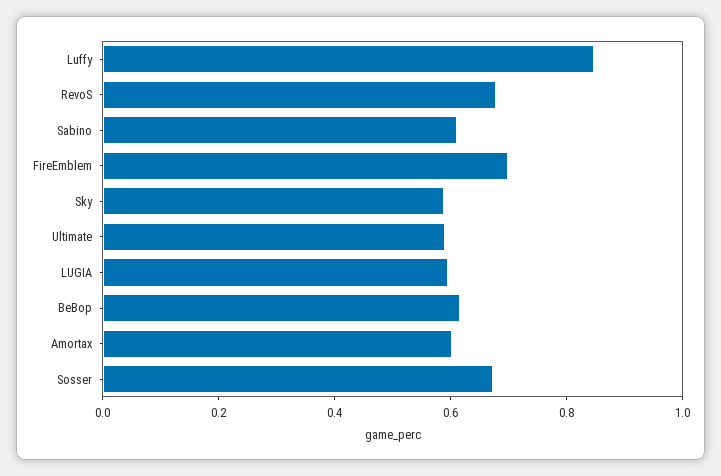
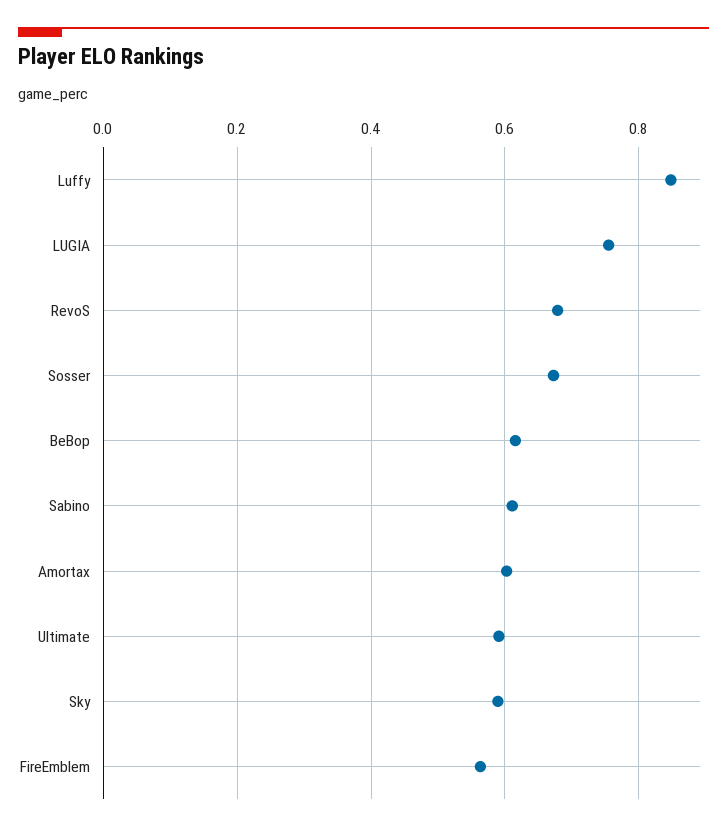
  {
    "Luffy": 0.84,
    "RevoS": 0.68,
    "Sabino": 0.62,
-   "FireEmblem": 0.7,
+   "FireEmblem": 0.56,
    "Sky": 0.58,
    "Ultimate": 0.6,
-   "LUGIA": 0.6,
+   "LUGIA": 0.76,
    "BeBop": 0.62,
    "Amortax": 0.6,
    "Sosser": 0.68
  }

